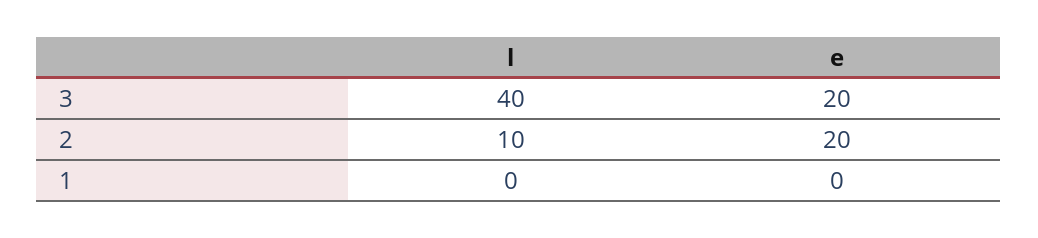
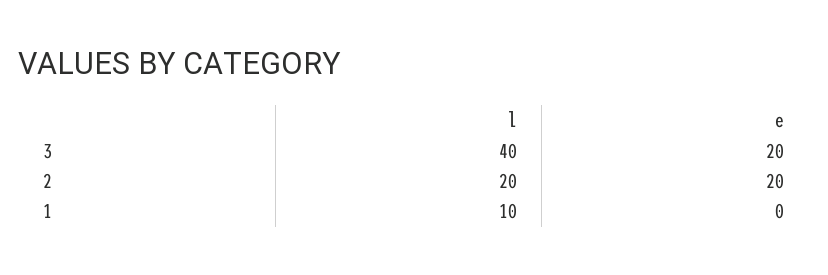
  {
    "l": {
      "3": 40,
-     "2": 10,
+     "2": 20,
-     "1": 0
+     "1": 10
    },
    "e": {
      "3": 20,
      "2": 20,
      "1": 0
    }
  }

